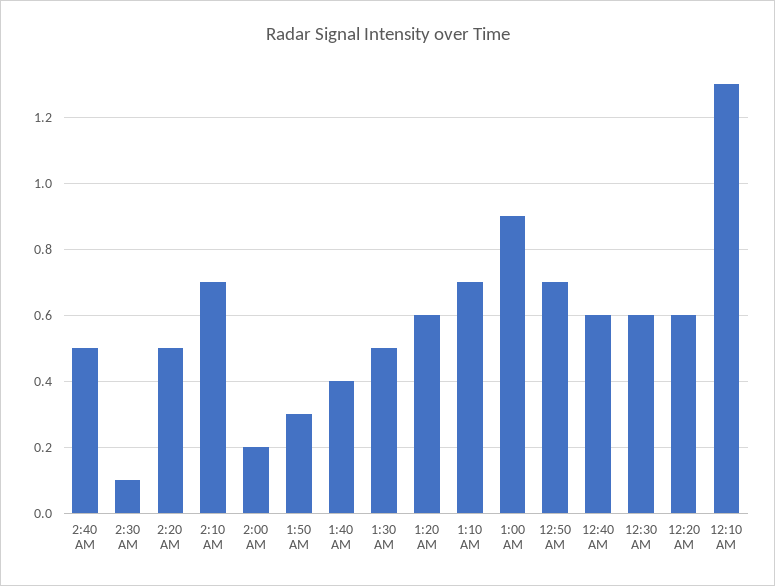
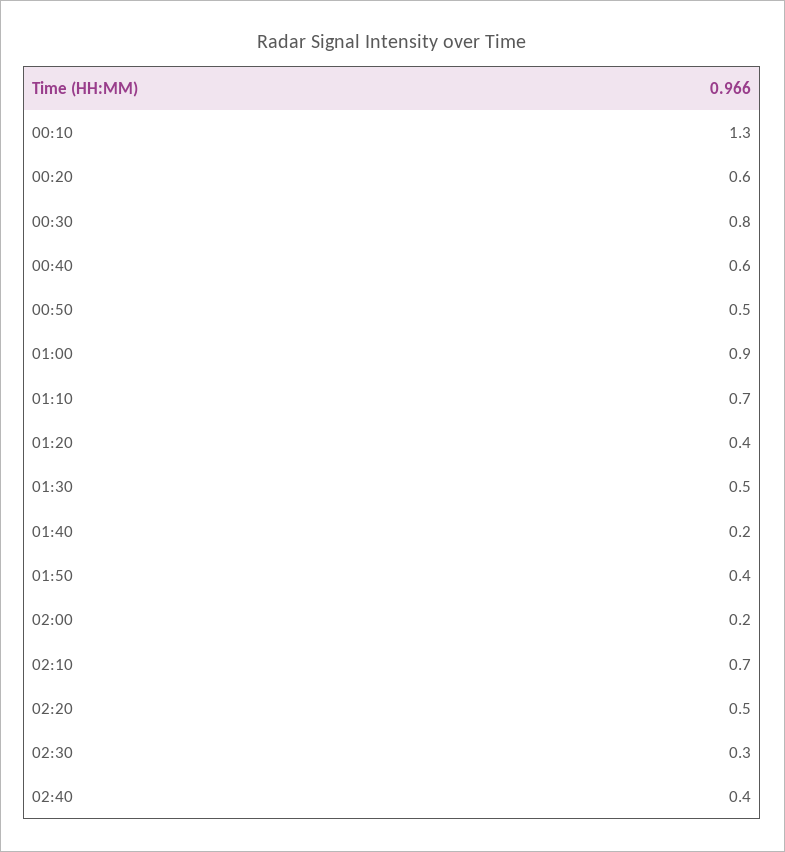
  {
-   "2:40 AM": 0.5,
+   "2:40 AM": 0.4,
-   "2:30 AM": 0.1,
+   "2:30 AM": 0.3,
    "2:20 AM": 0.5,
    "2:10 AM": 0.7,
    "2:00 AM": 0.2,
-   "1:50 AM": 0.3,
+   "1:50 AM": 0.4,
-   "1:40 AM": 0.4,
+   "1:40 AM": 0.2,
    "1:30 AM": 0.5,
-   "1:20 AM": 0.6,
+   "1:20 AM": 0.4,
    "1:10 AM": 0.7,
    "1:00 AM": 0.9,
-   "12:50 AM": 0.7,
+   "12:50 AM": 0.5,
    "12:40 AM": 0.6,
-   "12:30 AM": 0.6,
+   "12:30 AM": 0.8,
    "12:20 AM": 0.6,
    "12:10 AM": 1.3
  }

